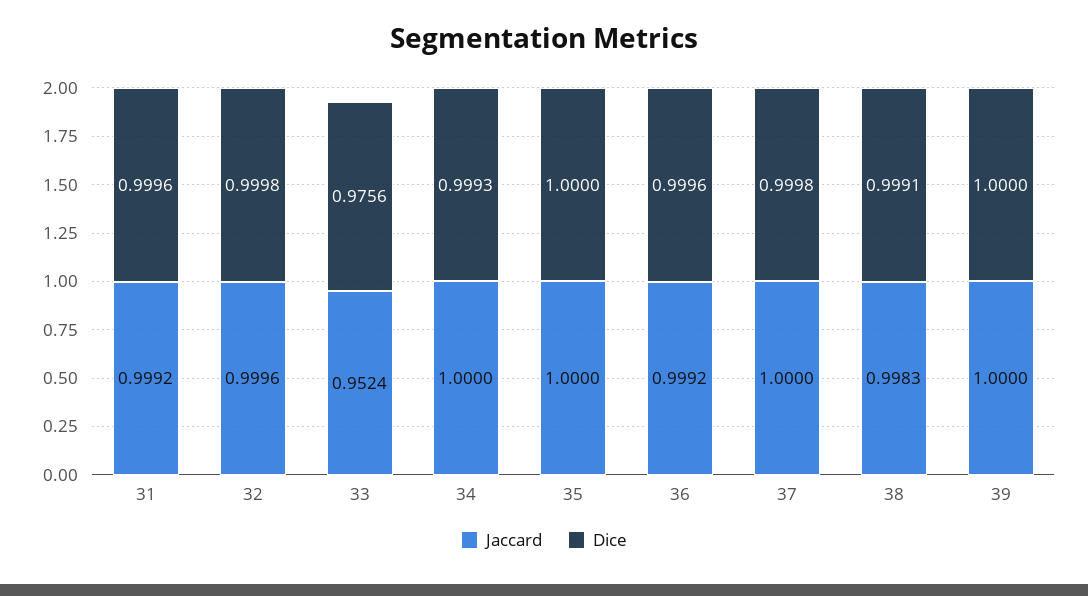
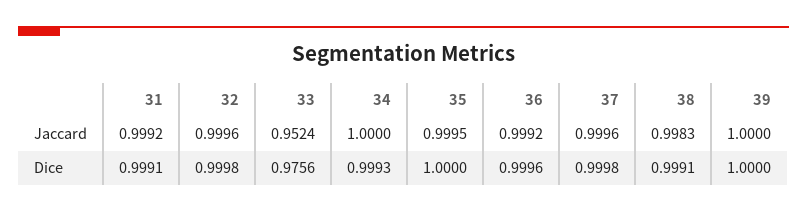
  {
    "Jaccard": {
      "31": 0.9992,
      "32": 0.9996,
      "33": 0.9524,
      "34": 1,
-     "35": 1,
+     "35": 0.9995,
      "36": 0.9992,
-     "37": 1,
+     "37": 0.9996,
      "38": 0.9983,
      "39": 1
    },
    "Dice": {
-     "31": 0.9996,
+     "31": 0.9991,
      "32": 0.9998,
      "33": 0.9756,
      "34": 0.9993,
      "35": 1,
      "36": 0.9996,
      "37": 0.9998,
      "38": 0.9991,
      "39": 1
    }
  }

